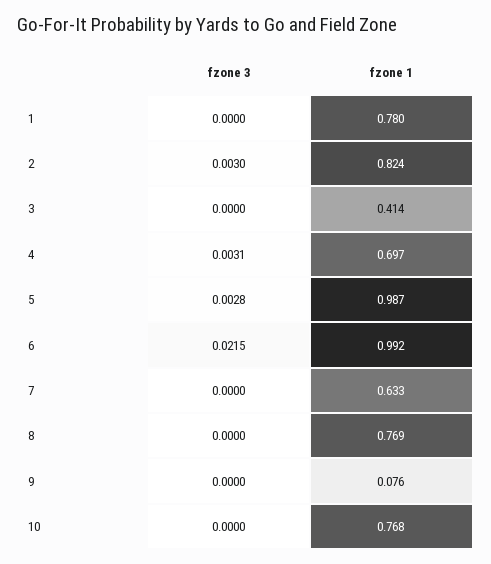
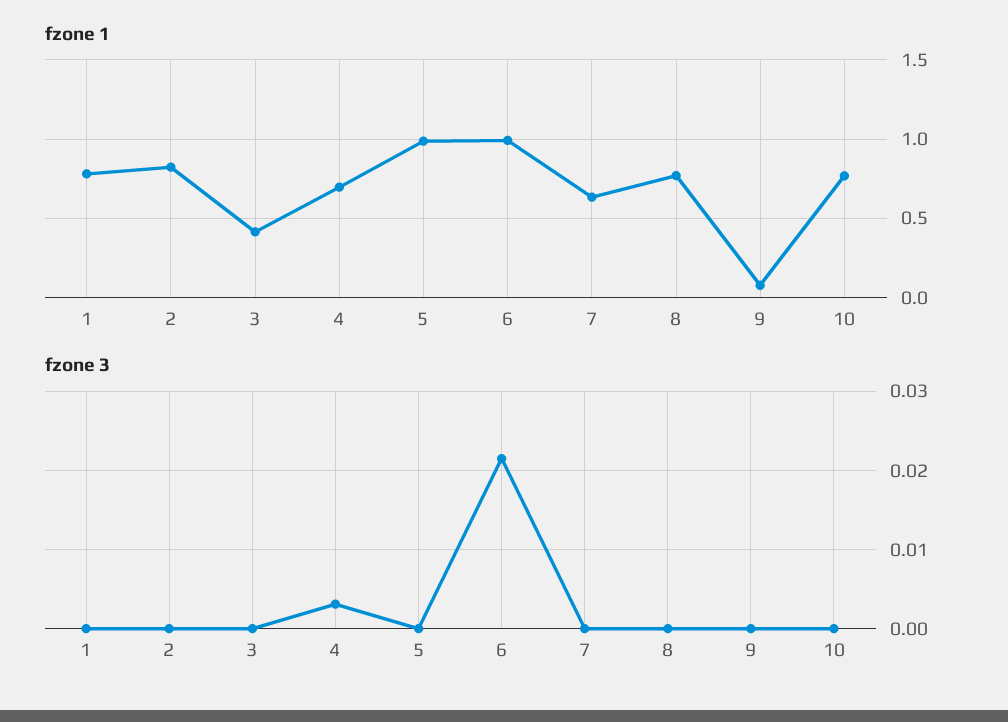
  {
    "fzone 3": {
      "1": 0,
-     "2": 0.003,
+     "2": 0,
      "3": 0,
      "4": 0.0031,
-     "5": 0.0028,
+     "5": 0,
      "6": 0.0215,
      "7": 0,
      "8": 0,
      "9": 0,
      "10": 0
    },
    "fzone 1": {
      "1": 0.78,
      "2": 0.824,
      "3": 0.414,
      "4": 0.697,
      "5": 0.987,
      "6": 0.992,
      "7": 0.633,
      "8": 0.769,
      "9": 0.076,
      "10": 0.768
    }
  }

